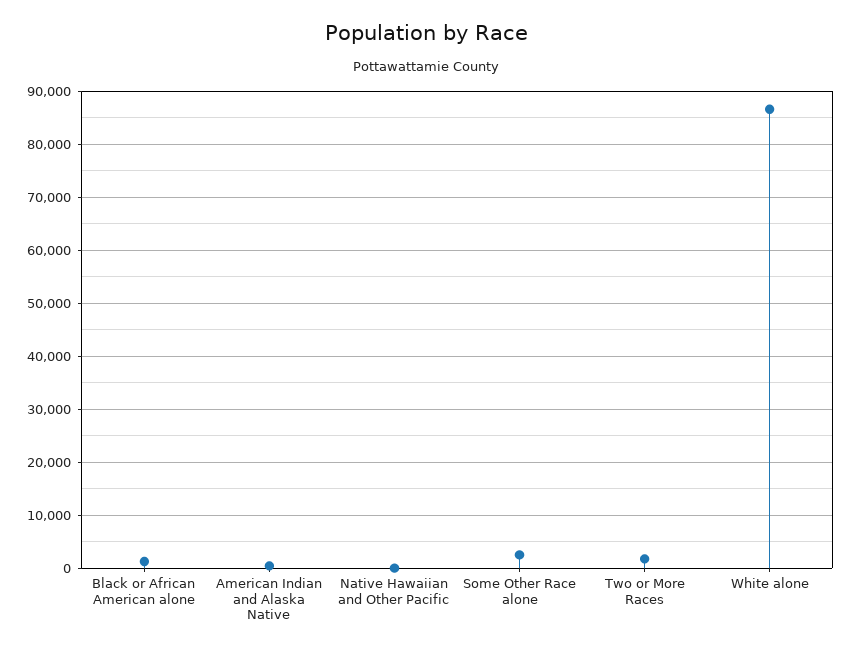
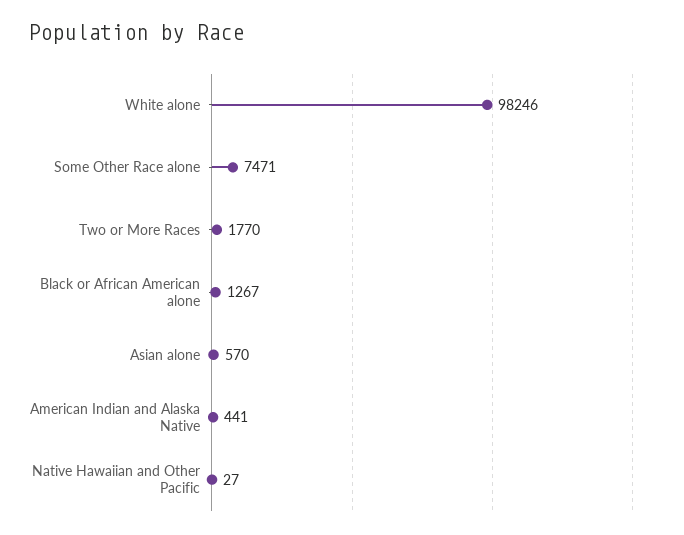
  {
    "Black or African American alone": 1267,
    "American Indian and Alaska Native": 441,
    "Native Hawaiian and Other Pacific": 27,
-   "Some Other Race alone": 2000,
+   "Some Other Race alone": 7471,
    "Two or More Races": 1770,
-   "White alone": 86000
+   "White alone": 98246,
+   "Asian alone": 570
  }

